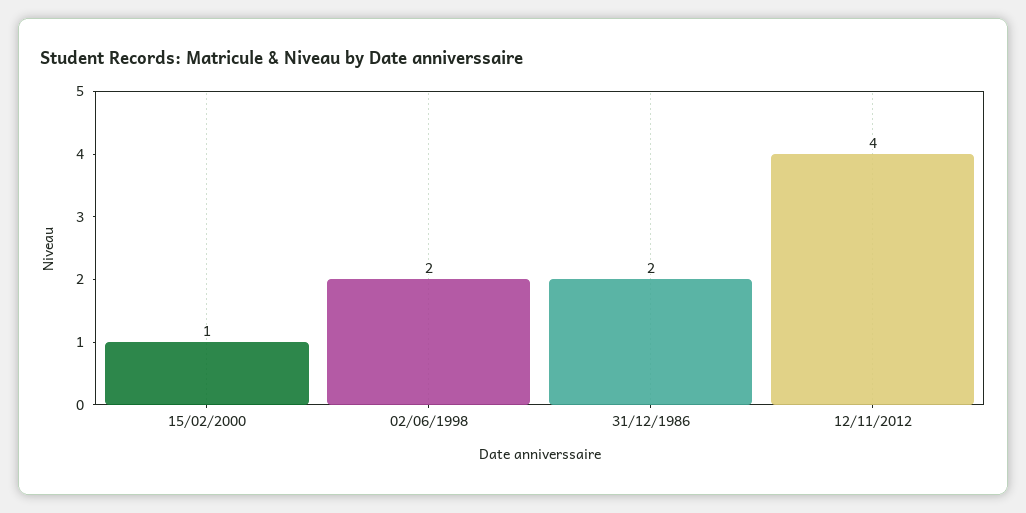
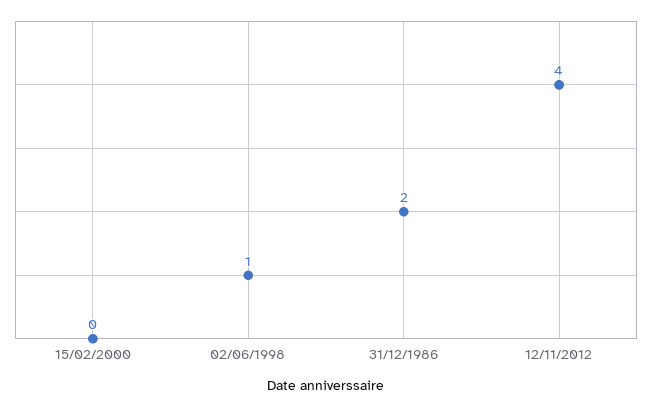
  {
-   "15/02/2000": 1,
+   "15/02/2000": 0,
-   "02/06/1998": 2,
+   "02/06/1998": 1,
    "31/12/1986": 2,
    "12/11/2012": 4
  }

